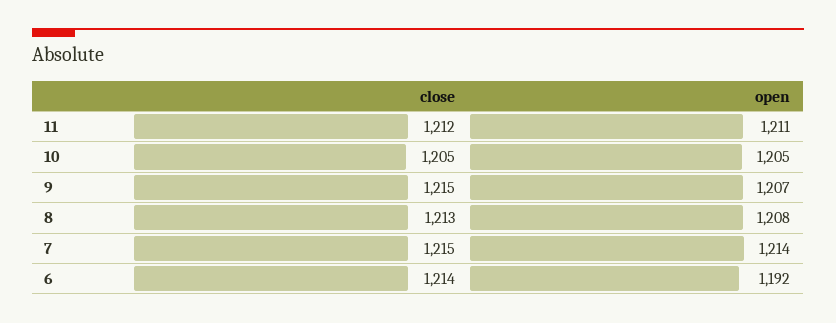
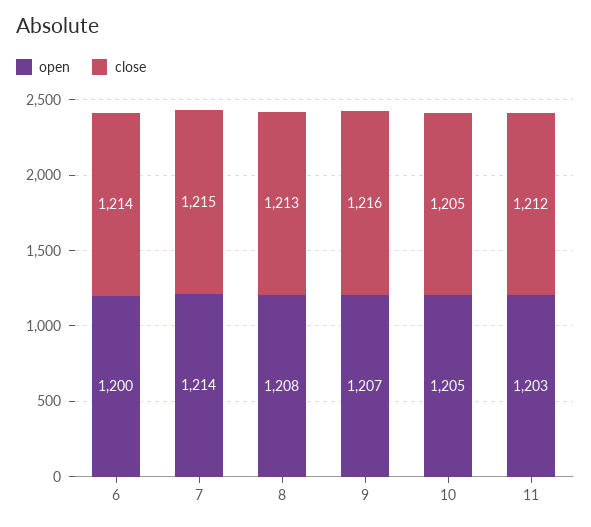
  {
    "close": {
      "11": 1212,
      "10": 1205,
-     "9": 1215,
+     "9": 1216,
      "8": 1213,
      "7": 1215,
      "6": 1214
    },
    "open": {
-     "11": 1211,
+     "11": 1203,
      "10": 1205,
      "9": 1207,
      "8": 1208,
      "7": 1214,
-     "6": 1192
+     "6": 1200
    }
  }

